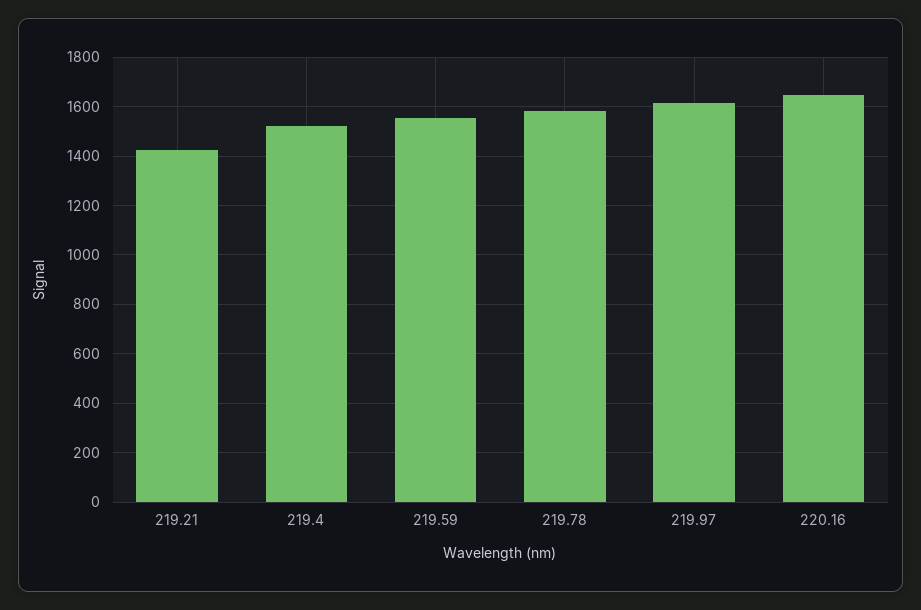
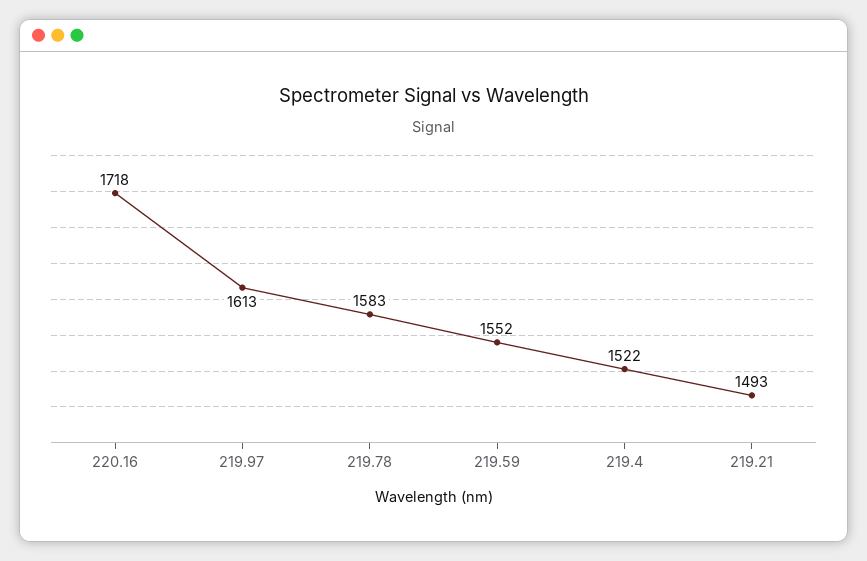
  {
-   "219.21": 1425,
+   "219.21": 1493,
    "219.4": 1522,
    "219.59": 1552,
    "219.78": 1583,
    "219.97": 1613,
-   "220.16": 1650
+   "220.16": 1718
  }

